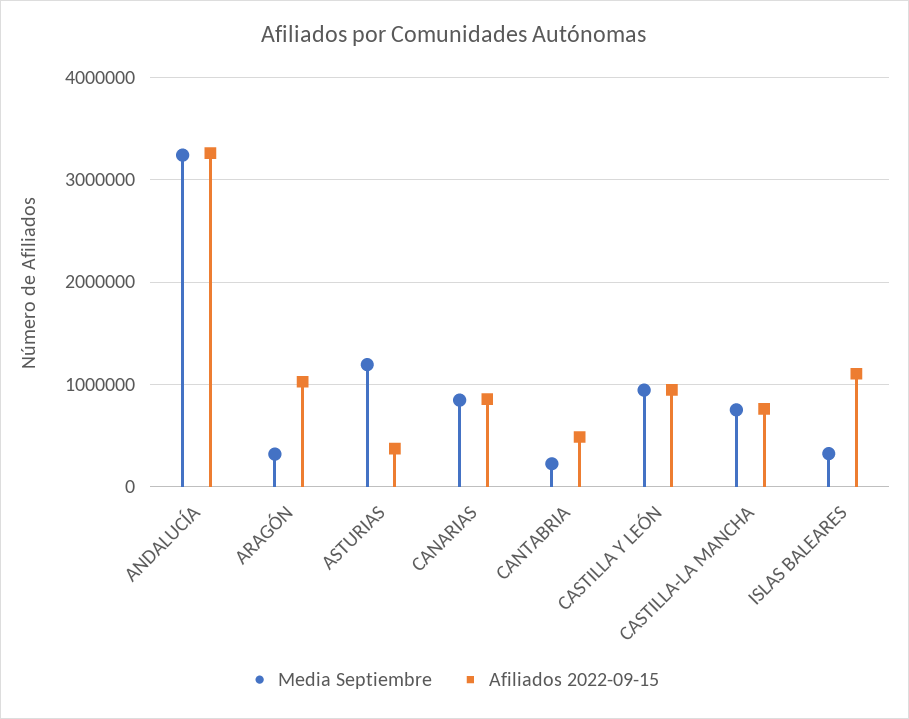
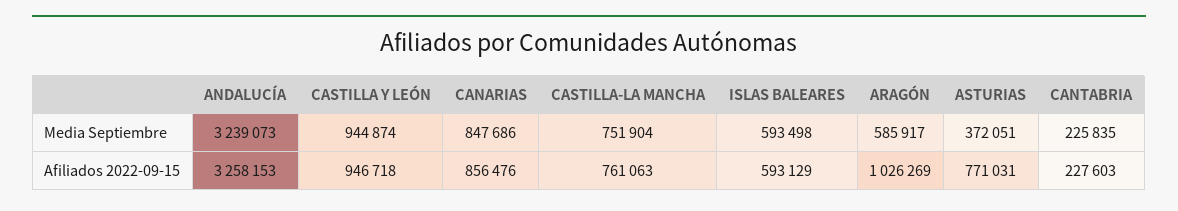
  {
    "Media Septiembre": {
      "ANDALUCÍA": 3239073,
-     "ARAGÓN": 300000,
+     "ARAGÓN": 585917,
-     "ASTURIAS": 1200000,
+     "ASTURIAS": 372051,
      "CANARIAS": 847686,
      "CANTABRIA": 225835,
      "CASTILLA Y LEÓN": 944874,
      "CASTILLA-LA MANCHA": 751904,
-     "ISLAS BALEARES": 300000
+     "ISLAS BALEARES": 593498
    },
    "Afiliados 2022-09-15": {
      "ANDALUCÍA": 3258153,
      "ARAGÓN": 1026269,
-     "ASTURIAS": 400000,
+     "ASTURIAS": 771031,
      "CANARIAS": 856476,
-     "CANTABRIA": 500000,
+     "CANTABRIA": 227603,
      "CASTILLA Y LEÓN": 946718,
      "CASTILLA-LA MANCHA": 761063,
-     "ISLAS BALEARES": 1100000
+     "ISLAS BALEARES": 593129
    }
  }

